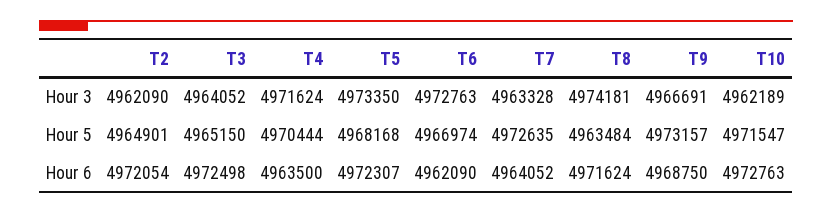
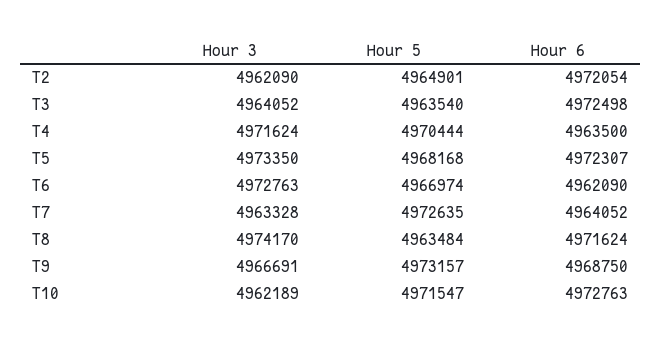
  {
    "T2": {
      "Hour 3": 4962090,
      "Hour 5": 4964901,
      "Hour 6": 4972054
    },
    "T3": {
      "Hour 3": 4964052,
-     "Hour 5": 4965150,
+     "Hour 5": 4963540,
      "Hour 6": 4972498
    },
    "T4": {
      "Hour 3": 4971624,
      "Hour 5": 4970444,
      "Hour 6": 4963500
    },
    "T5": {
      "Hour 3": 4973350,
      "Hour 5": 4968168,
      "Hour 6": 4972307
    },
    "T6": {
      "Hour 3": 4972763,
      "Hour 5": 4966974,
      "Hour 6": 4962090
    },
    "T7": {
      "Hour 3": 4963328,
      "Hour 5": 4972635,
      "Hour 6": 4964052
    },
    "T8": {
-     "Hour 3": 4974181,
+     "Hour 3": 4974170,
      "Hour 5": 4963484,
      "Hour 6": 4971624
    },
    "T9": {
      "Hour 3": 4966691,
      "Hour 5": 4973157,
      "Hour 6": 4968750
    },
    "T10": {
      "Hour 3": 4962189,
      "Hour 5": 4971547,
      "Hour 6": 4972763
    }
  }

